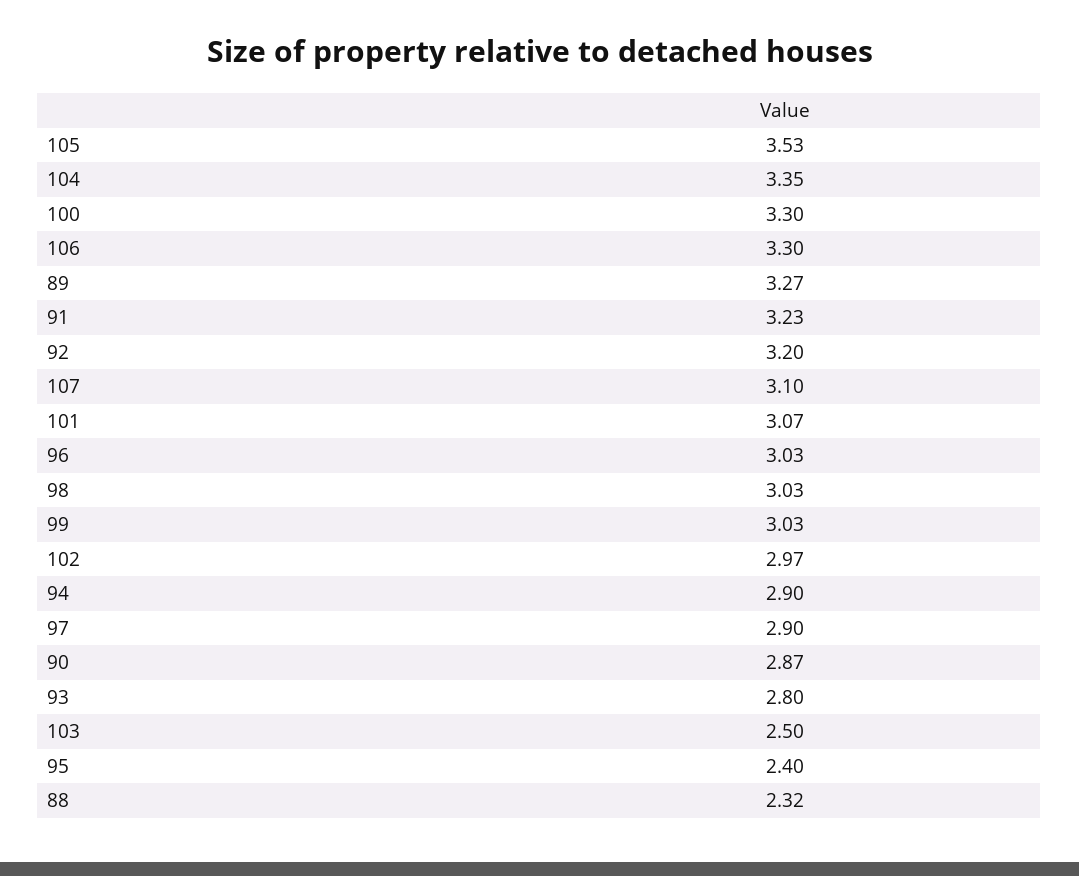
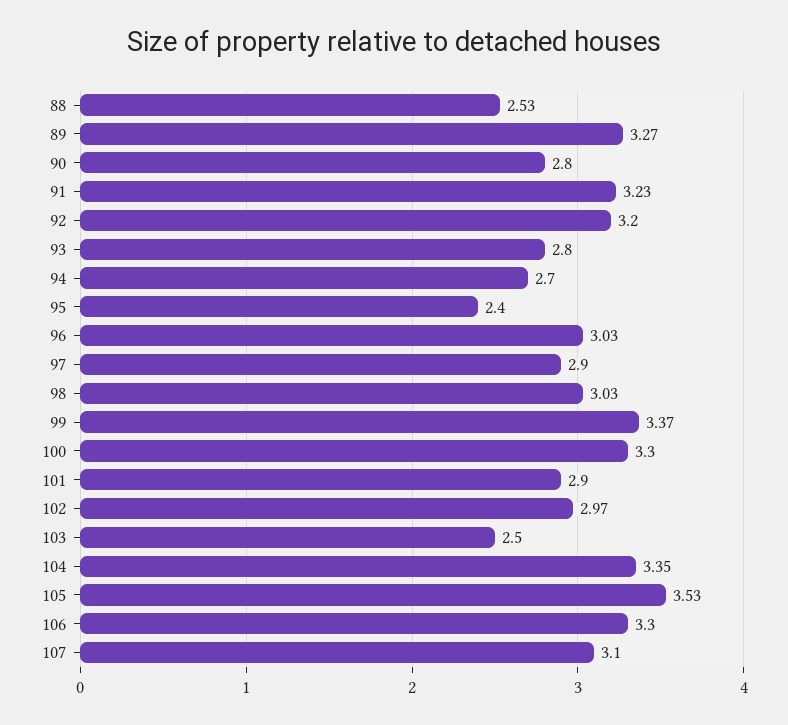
  {
    "105": 3.53,
    "104": 3.35,
    "100": 3.3,
    "106": 3.3,
    "89": 3.27,
    "91": 3.23,
    "92": 3.2,
    "107": 3.1,
-   "101": 3.07,
+   "101": 2.9,
    "96": 3.03,
    "98": 3.03,
-   "99": 3.03,
+   "99": 3.37,
    "102": 2.97,
-   "94": 2.9,
+   "94": 2.7,
    "97": 2.9,
-   "90": 2.87,
+   "90": 2.8,
    "93": 2.8,
    "103": 2.5,
    "95": 2.4,
-   "88": 2.32
+   "88": 2.53
  }

